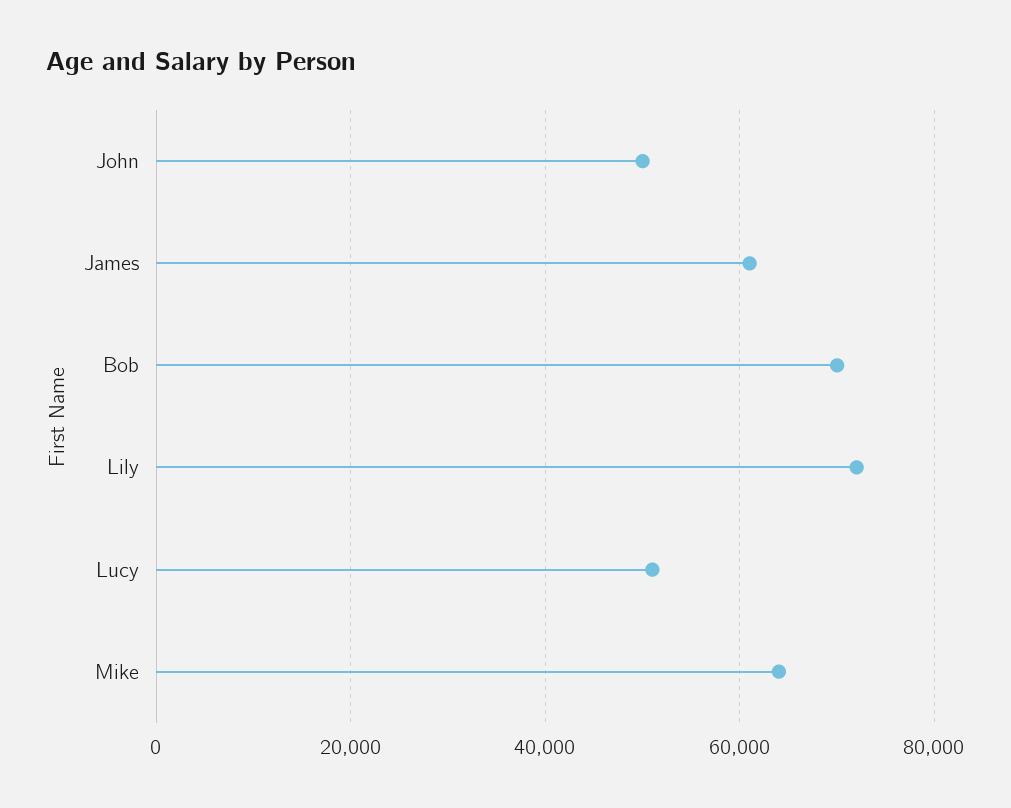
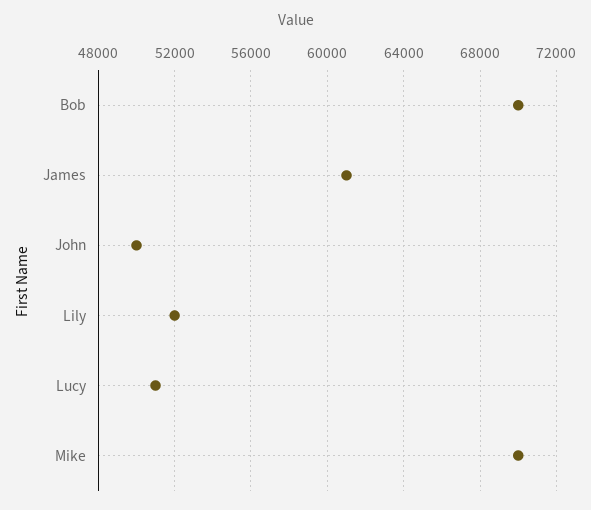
  {
    "John": 50000,
    "James": 61000,
    "Bob": 70000,
-   "Lily": 72000,
+   "Lily": 52000,
    "Lucy": 51000,
-   "Mike": 64000
+   "Mike": 70000
  }

